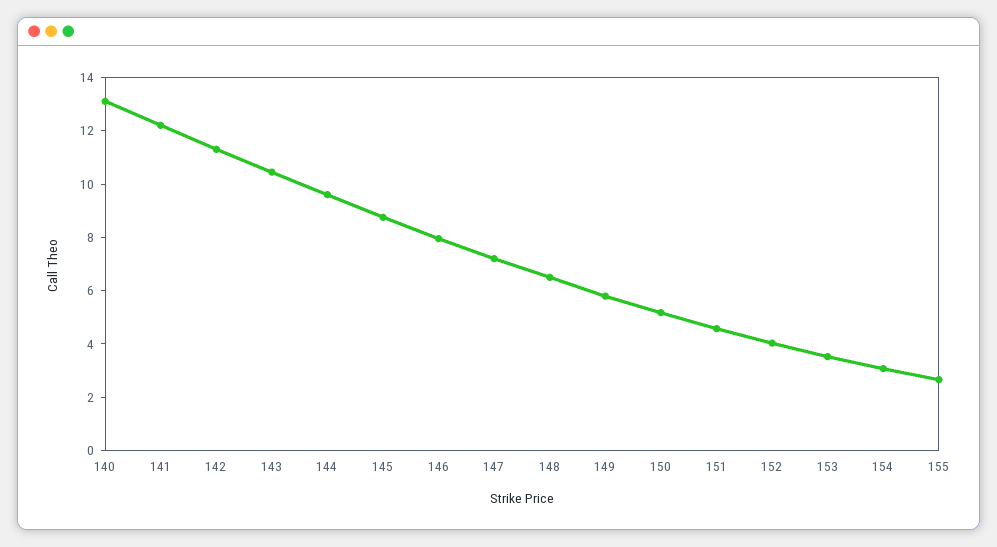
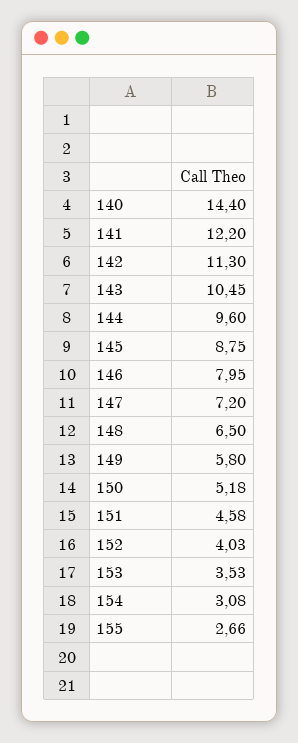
  {
-   "140": 13,
+   "140": 14.4,
    "141": 12.2,
    "142": 11.3,
    "143": 10.45,
    "144": 9.6,
    "145": 8.75,
    "146": 7.95,
    "147": 7.2,
    "148": 6.5,
    "149": 5.8,
    "150": 5.18,
    "151": 4.58,
    "152": 4.03,
    "153": 3.53,
    "154": 3.08,
    "155": 2.66
  }

